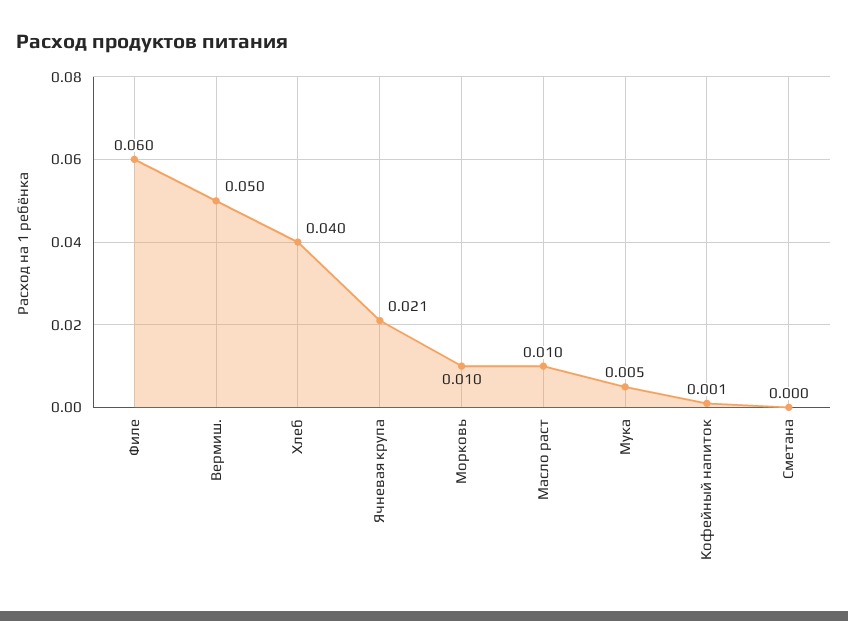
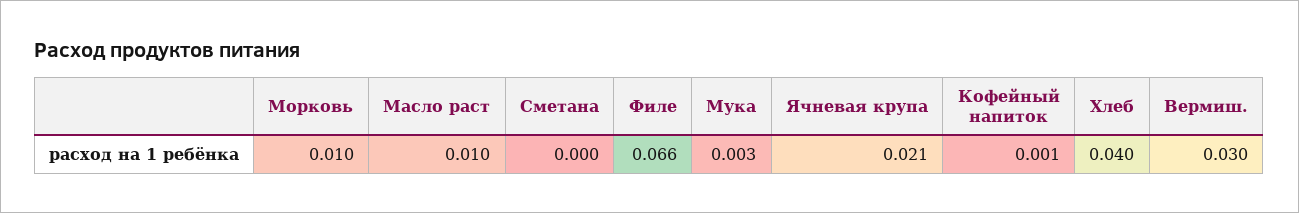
  {
-   "Филе": 0.06,
+   "Филе": 0.066,
-   "Вермиш.": 0.05,
+   "Вермиш.": 0.03,
    "Хлеб": 0.04,
    "Ячневая крупа": 0.021,
    "Морковь": 0.01,
    "Масло раст": 0.01,
-   "Мука": 0.005,
+   "Мука": 0.003,
    "Кофейный напиток": 0.001,
    "Сметана": 0
  }

